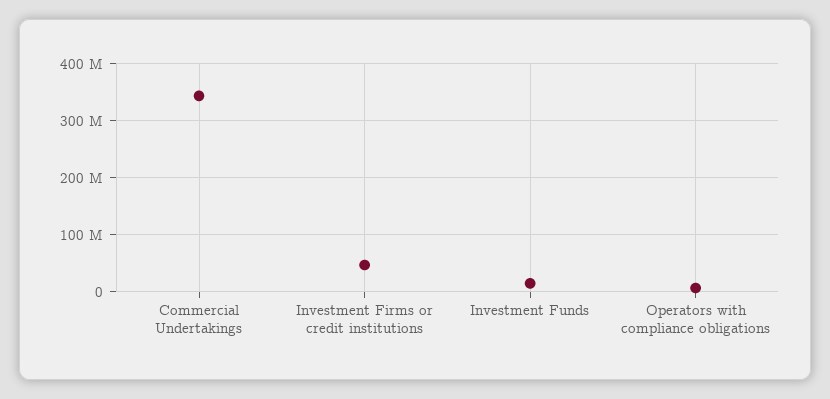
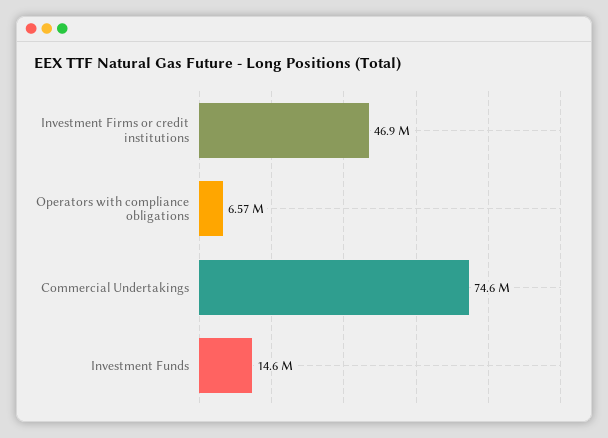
  {
-   "Commercial Undertakings": 340000000,
+   "Commercial Undertakings": 74600000,
    "Investment Firms or credit institutions": 46900000,
    "Investment Funds": 14600000,
    "Operators with compliance obligations": 6570000
  }

